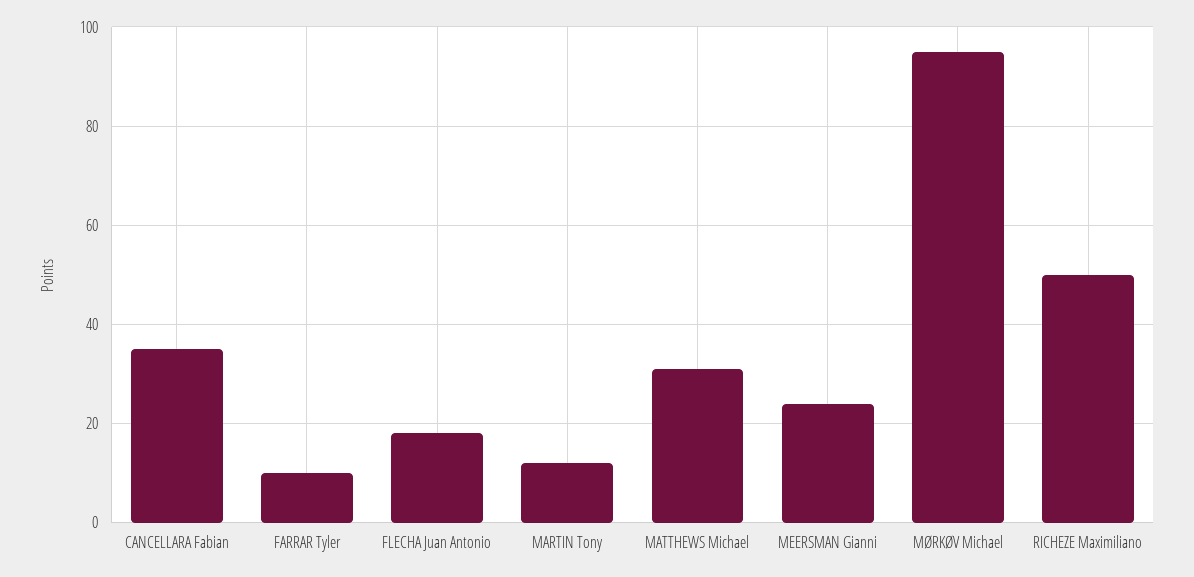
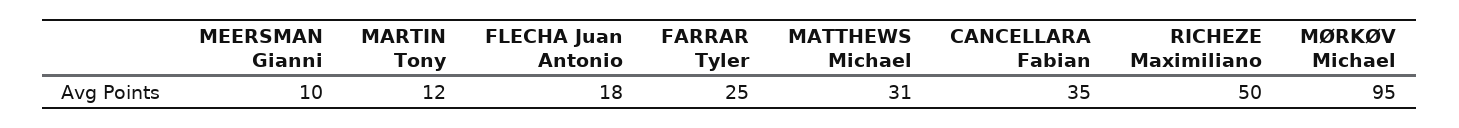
  {
    "CANCELLARA Fabian": 35,
-   "FARRAR Tyler": 10,
+   "FARRAR Tyler": 25,
    "FLECHA Juan Antonio": 18,
    "MARTIN Tony": 12,
    "MATTHEWS Michael": 31,
-   "MEERSMAN Gianni": 25,
+   "MEERSMAN Gianni": 10,
    "MØRKØV Michael": 95,
    "RICHEZE Maximiliano": 50
  }

